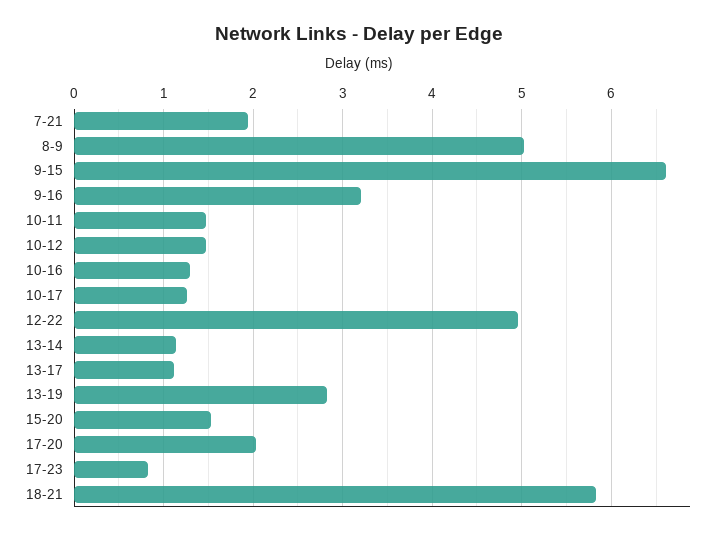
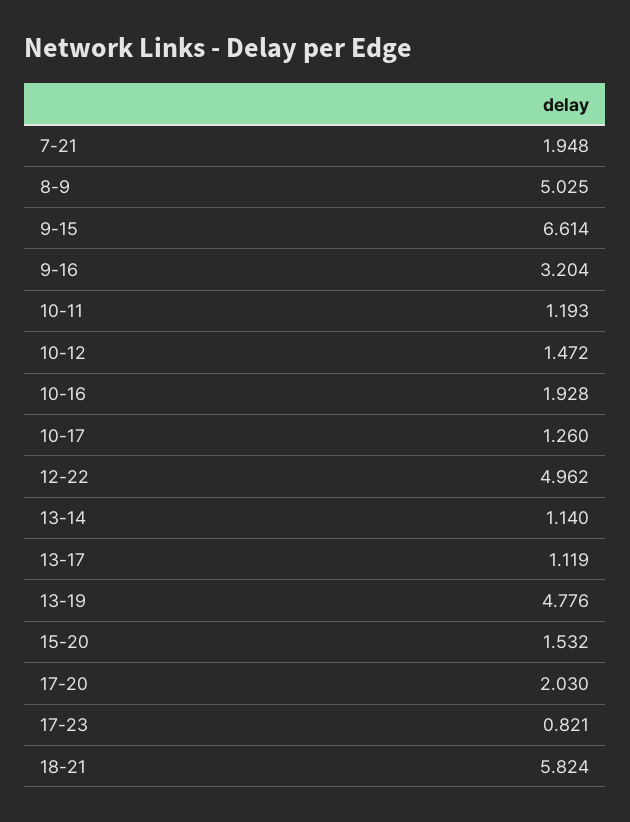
  {
    "7-21": 1.948,
    "8-9": 5.025,
    "9-15": 6.614,
    "9-16": 3.204,
-   "10-11": 1.5,
+   "10-11": 1.193,
    "10-12": 1.472,
-   "10-16": 1.3,
+   "10-16": 1.928,
    "10-17": 1.26,
    "12-22": 4.962,
    "13-14": 1.14,
    "13-17": 1.119,
-   "13-19": 2.8,
+   "13-19": 4.776,
    "15-20": 1.532,
    "17-20": 2.03,
    "17-23": 0.821,
    "18-21": 5.824
  }

